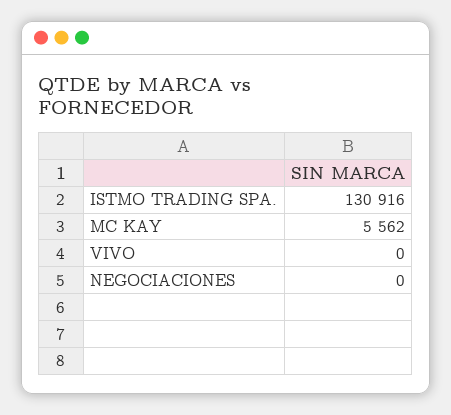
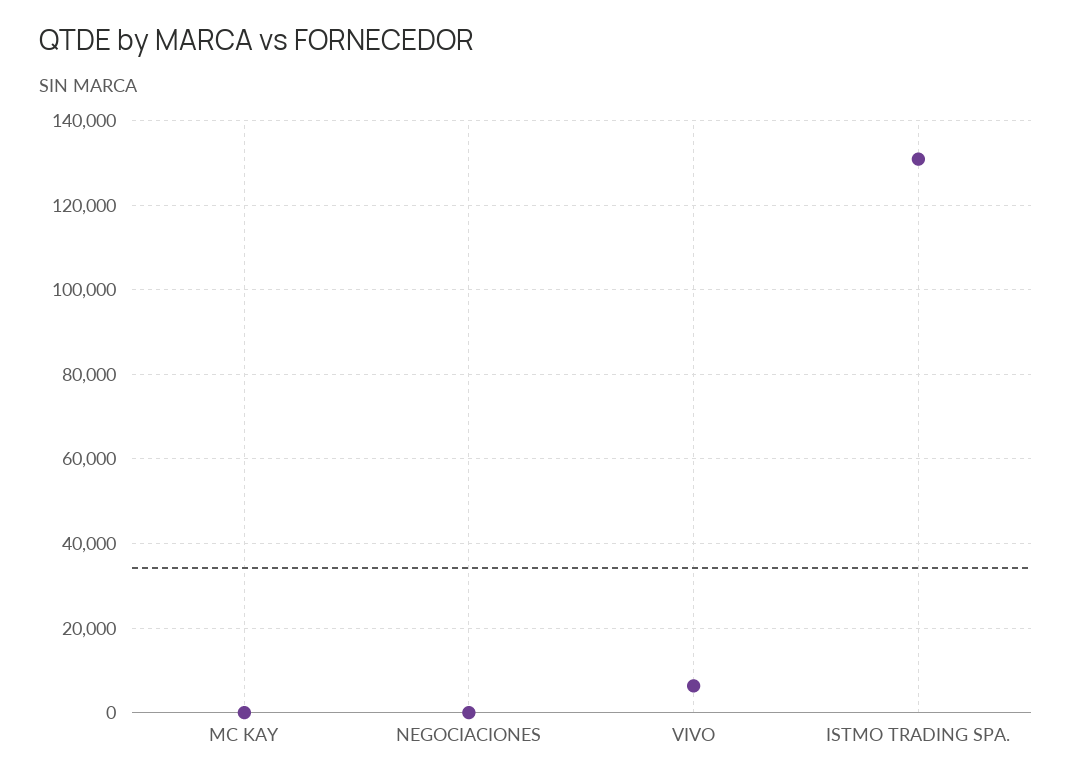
  {
    "ISTMO TRADING SPA.": 130916,
-   "MC KAY": 5562,
+   "MC KAY": 0,
-   "VIVO": 0,
+   "VIVO": 6000,
    "NEGOCIACIONES": 0
  }

